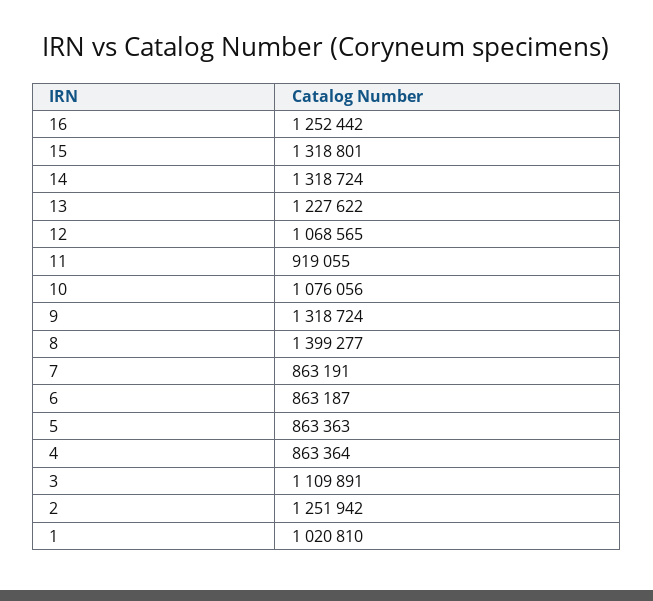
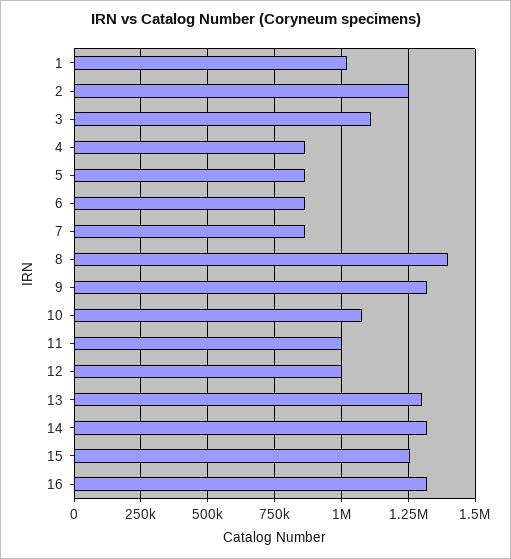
  {
-   "16": 1252442,
+   "16": 1325000,
-   "15": 1318801,
+   "15": 1250000,
    "14": 1318724,
-   "13": 1227622,
+   "13": 1300000,
-   "12": 1068565,
+   "12": 1000000,
-   "11": 919055,
+   "11": 1000000,
    "10": 1076056,
    "9": 1318724,
    "8": 1399277,
    "7": 863191,
    "6": 863187,
    "5": 863363,
    "4": 863364,
    "3": 1109891,
    "2": 1251942,
    "1": 1020810
  }

